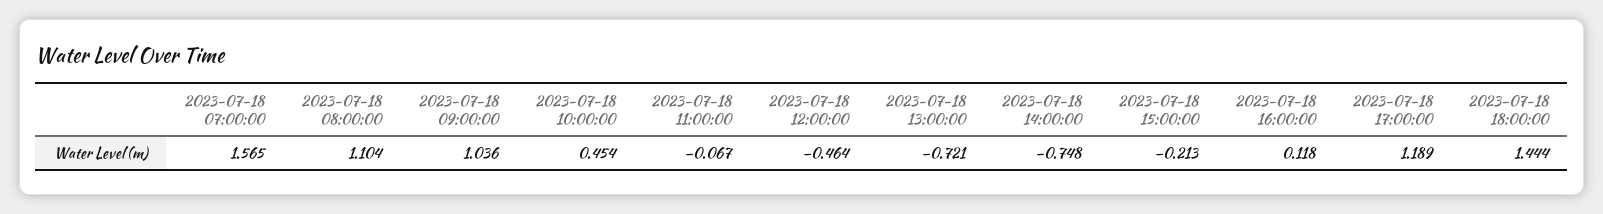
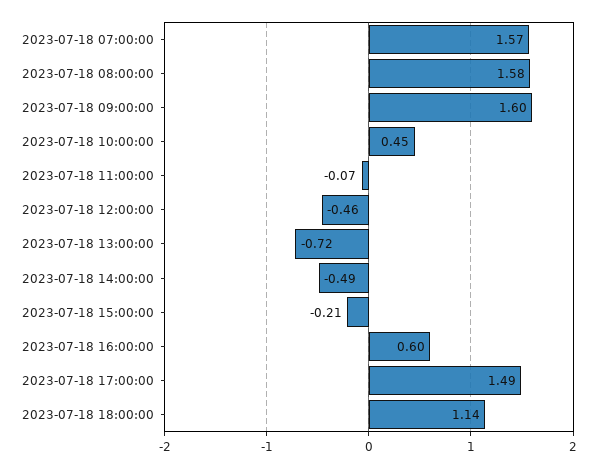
  {
    "2023-07-18 07:00:00": 1.565,
-   "2023-07-18 08:00:00": 1.104,
+   "2023-07-18 08:00:00": 1.58,
-   "2023-07-18 09:00:00": 1.036,
+   "2023-07-18 09:00:00": 1.6,
    "2023-07-18 10:00:00": 0.454,
    "2023-07-18 11:00:00": -0.067,
    "2023-07-18 12:00:00": -0.464,
    "2023-07-18 13:00:00": -0.721,
-   "2023-07-18 14:00:00": -0.748,
+   "2023-07-18 14:00:00": -0.49,
    "2023-07-18 15:00:00": -0.213,
-   "2023-07-18 16:00:00": 0.118,
+   "2023-07-18 16:00:00": 0.6,
-   "2023-07-18 17:00:00": 1.189,
+   "2023-07-18 17:00:00": 1.49,
-   "2023-07-18 18:00:00": 1.444
+   "2023-07-18 18:00:00": 1.14
  }

